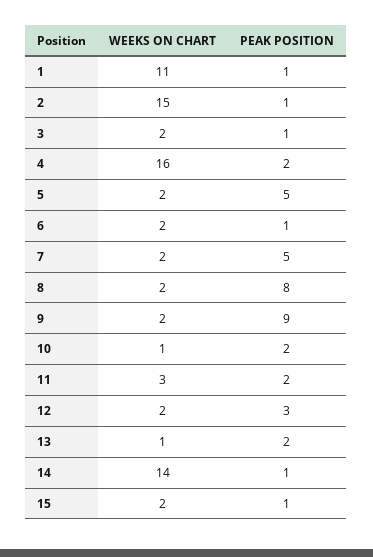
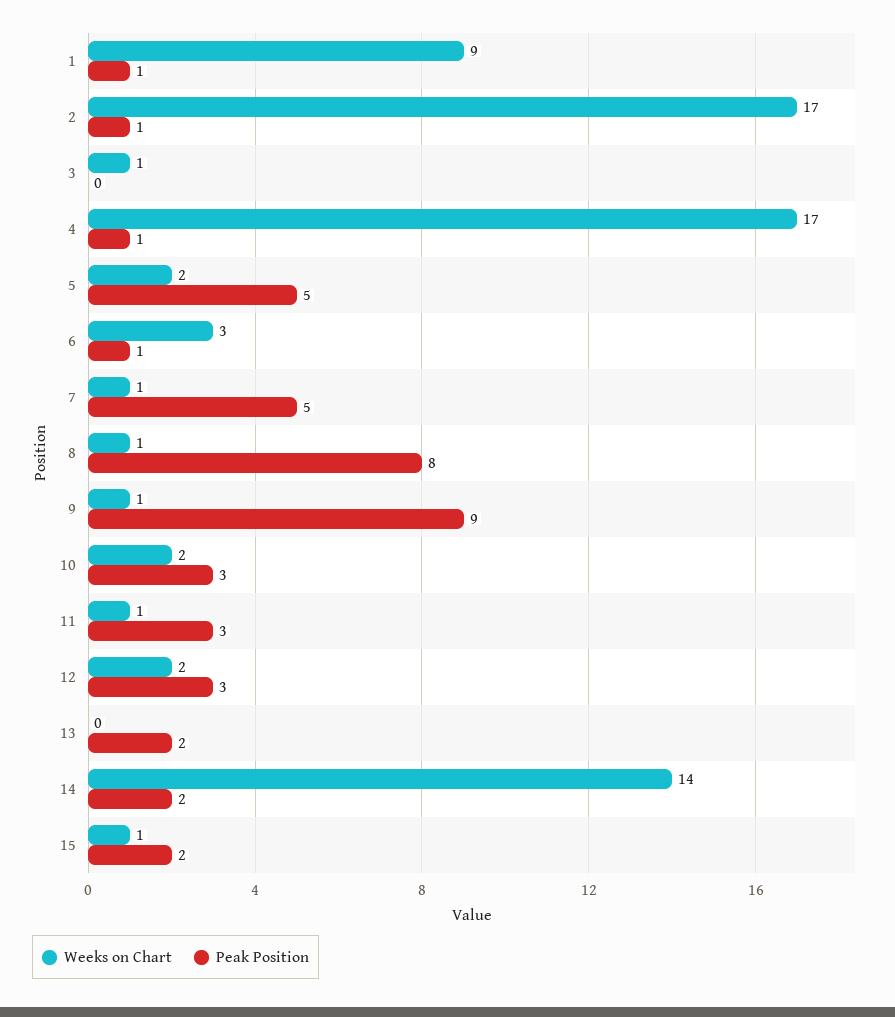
  {
    "WEEKS ON CHART": {
-     "1": 11,
+     "1": 9,
-     "2": 15,
+     "2": 17,
-     "3": 2,
+     "3": 1,
-     "4": 16,
+     "4": 17,
      "5": 2,
-     "6": 2,
+     "6": 3,
-     "7": 2,
+     "7": 1,
-     "8": 2,
+     "8": 1,
-     "9": 2,
+     "9": 1,
-     "10": 1,
+     "10": 2,
-     "11": 3,
+     "11": 1,
      "12": 2,
-     "13": 1,
+     "13": 0,
      "14": 14,
-     "15": 2
+     "15": 1
    },
    "PEAK POSITION": {
      "1": 1,
      "2": 1,
-     "3": 1,
+     "3": 0,
-     "4": 2,
+     "4": 1,
      "5": 5,
      "6": 1,
      "7": 5,
      "8": 8,
      "9": 9,
-     "10": 2,
+     "10": 3,
-     "11": 2,
+     "11": 3,
      "12": 3,
      "13": 2,
-     "14": 1,
+     "14": 2,
-     "15": 1
+     "15": 2
    }
  }

